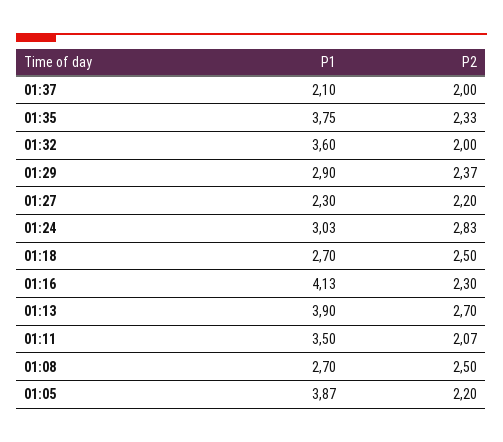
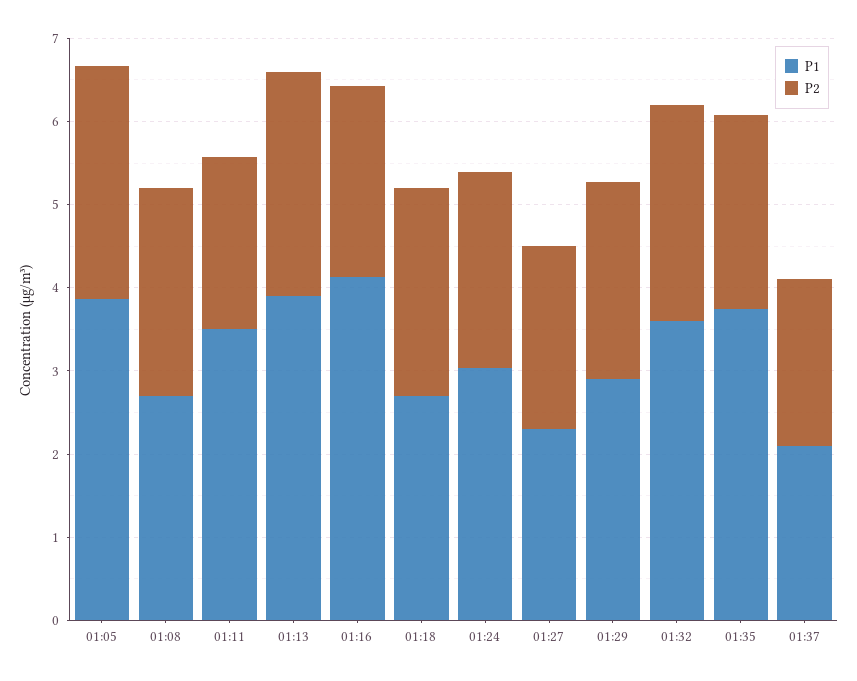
  {
    "P1": {
      "01:37": 2.1,
      "01:35": 3.75,
      "01:32": 3.6,
      "01:29": 2.9,
      "01:27": 2.3,
      "01:24": 3.03,
      "01:18": 2.7,
      "01:16": 4.13,
      "01:13": 3.9,
      "01:11": 3.5,
      "01:08": 2.7,
      "01:05": 3.87
    },
    "P2": {
      "01:37": 2,
      "01:35": 2.33,
-     "01:32": 2,
+     "01:32": 2.6,
      "01:29": 2.37,
      "01:27": 2.2,
-     "01:24": 2.83,
+     "01:24": 2.4,
      "01:18": 2.5,
      "01:16": 2.3,
      "01:13": 2.7,
      "01:11": 2.07,
      "01:08": 2.5,
-     "01:05": 2.2
+     "01:05": 2.8
    }
  }

